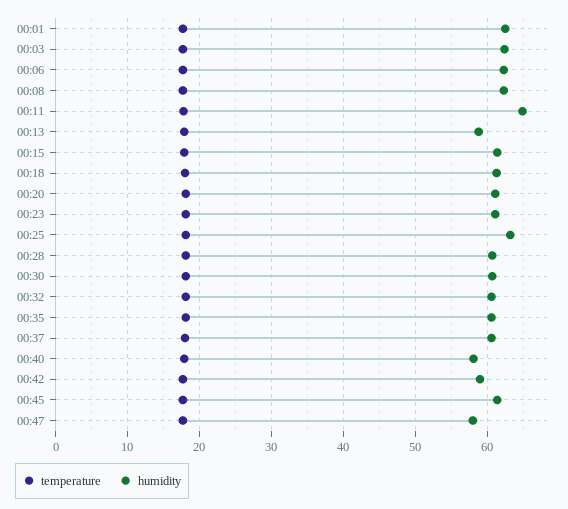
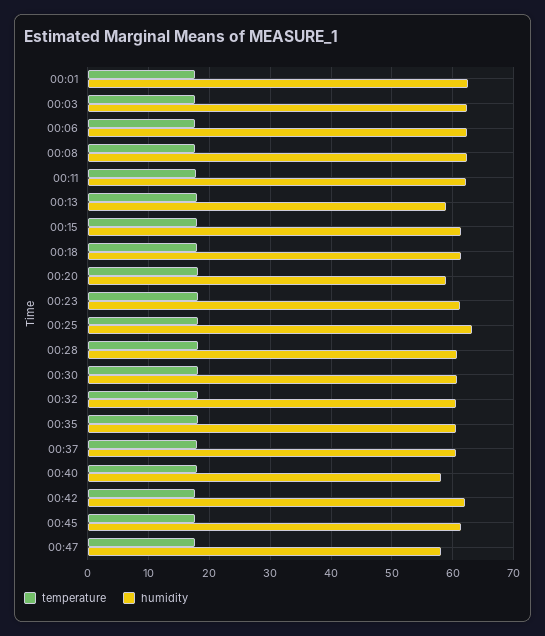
  {
    "temperature": {
      "00:01": 18,
      "00:03": 18,
      "00:06": 18,
      "00:08": 18,
      "00:11": 18,
      "00:13": 18,
      "00:15": 18,
      "00:18": 18,
      "00:20": 18,
      "00:23": 18,
      "00:25": 18,
      "00:28": 18,
      "00:30": 18,
      "00:32": 18,
      "00:35": 18,
      "00:37": 18,
      "00:40": 18,
      "00:42": 18,
      "00:45": 18,
      "00:47": 18
    },
    "humidity": {
      "00:01": 63,
      "00:03": 62,
      "00:06": 62,
      "00:08": 62,
-     "00:11": 65,
+     "00:11": 62,
      "00:13": 59,
      "00:15": 61,
      "00:18": 61,
-     "00:20": 61,
+     "00:20": 59,
      "00:23": 61,
      "00:25": 63,
      "00:28": 61,
      "00:30": 61,
      "00:32": 61,
      "00:35": 61,
      "00:37": 61,
      "00:40": 58,
-     "00:42": 59,
+     "00:42": 62,
      "00:45": 61,
      "00:47": 58
    }
  }

